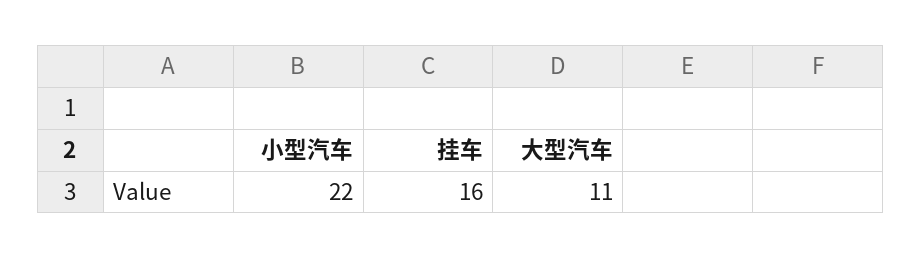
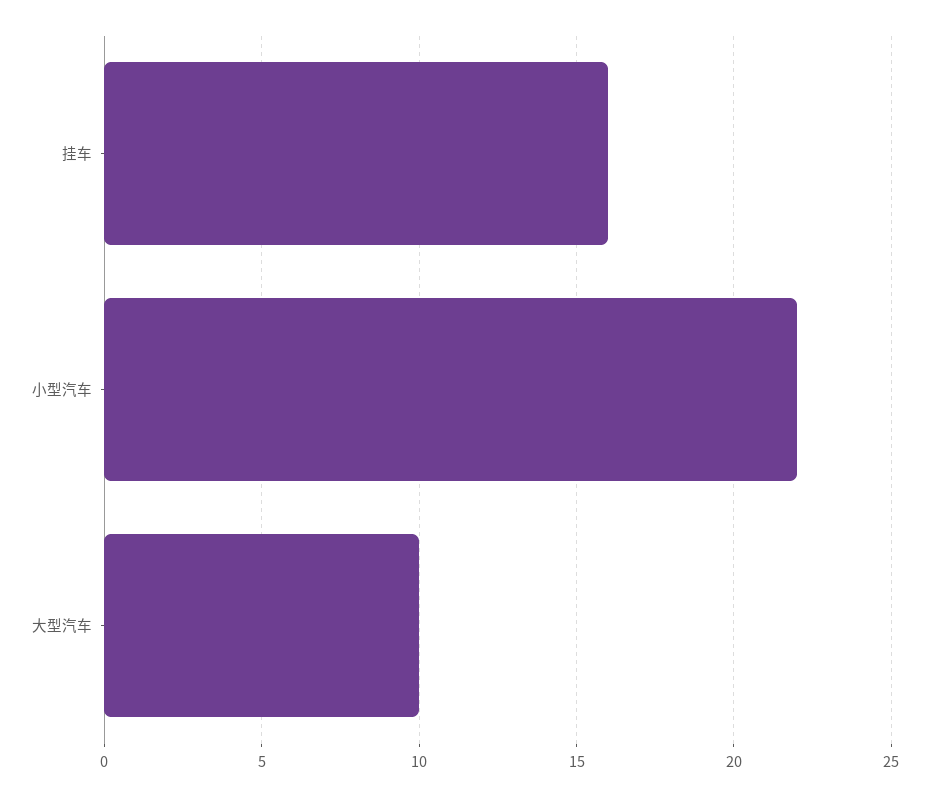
  {
    "小型汽车": 22,
    "挂车": 16,
-   "大型汽车": 11
+   "大型汽车": 10
  }

